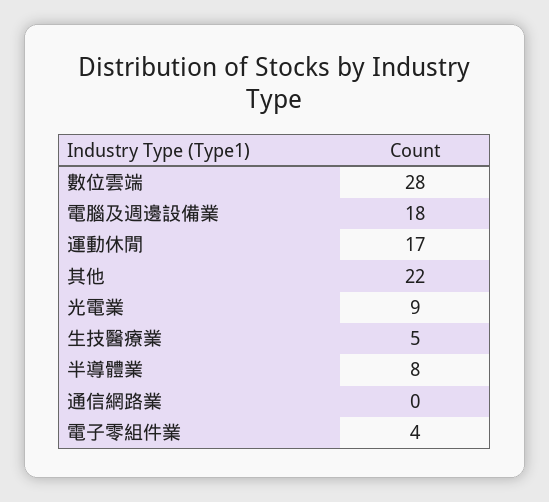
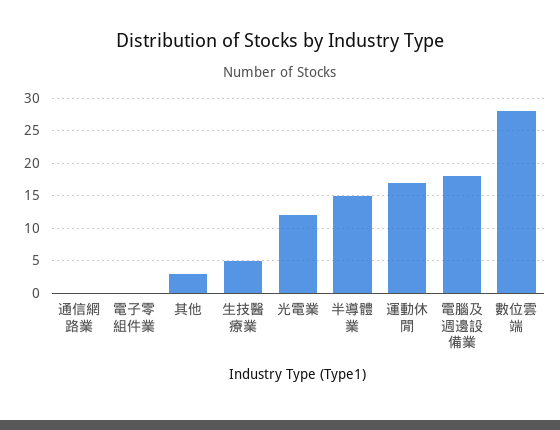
  {
    "數位雲端": 28,
    "電腦及週邊設備業": 18,
    "運動休閒": 17,
-   "其他": 22,
+   "其他": 3,
-   "光電業": 9,
+   "光電業": 12,
    "生技醫療業": 5,
-   "半導體業": 8,
+   "半導體業": 15,
    "通信網路業": 0,
-   "電子零組件業": 4
+   "電子零組件業": 0
  }

